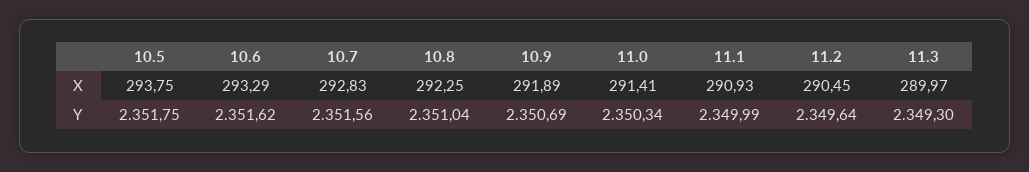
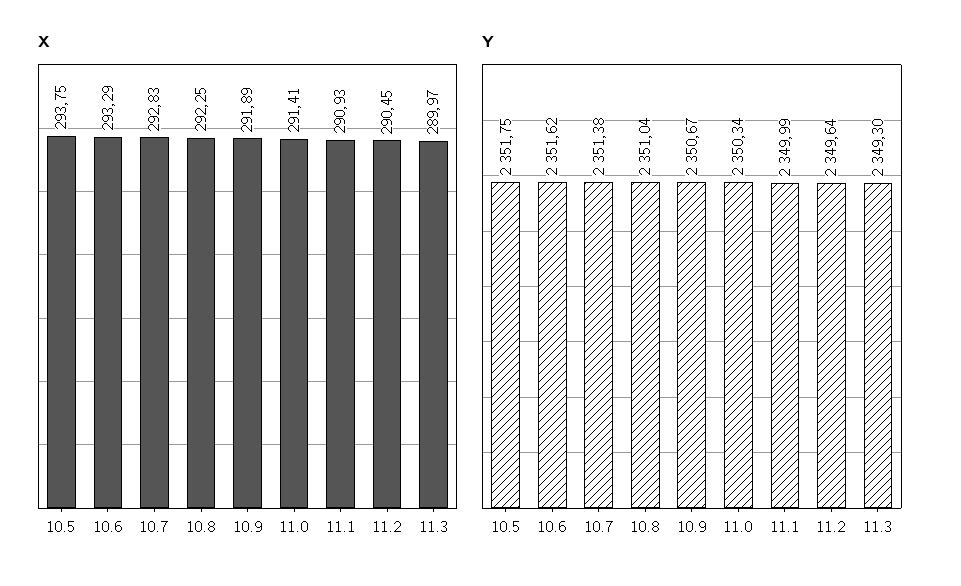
  {
    "X": {
      "10.5": 293.75,
      "10.6": 293.29,
      "10.7": 292.83,
      "10.8": 292.25,
      "10.9": 291.89,
      "11.0": 291.41,
      "11.1": 290.93,
      "11.2": 290.45,
      "11.3": 289.97
    },
    "Y": {
      "10.5": 2351.75,
      "10.6": 2351.62,
-     "10.7": 2351.56,
+     "10.7": 2351.38,
      "10.8": 2351.04,
-     "10.9": 2350.69,
+     "10.9": 2350.67,
      "11.0": 2350.34,
      "11.1": 2349.99,
      "11.2": 2349.64,
      "11.3": 2349.3
    }
  }

